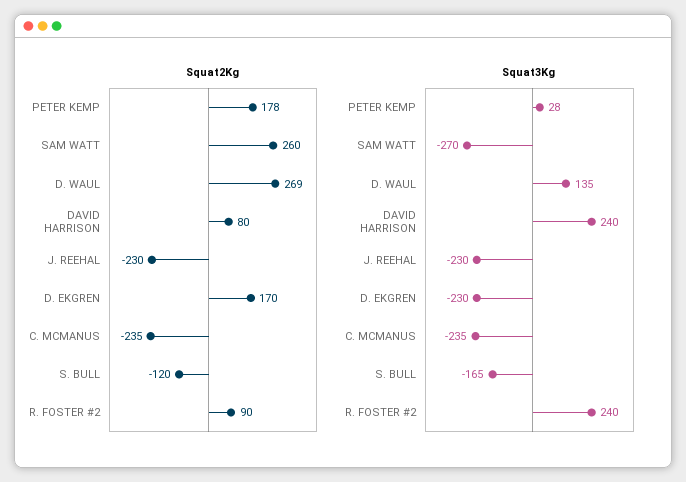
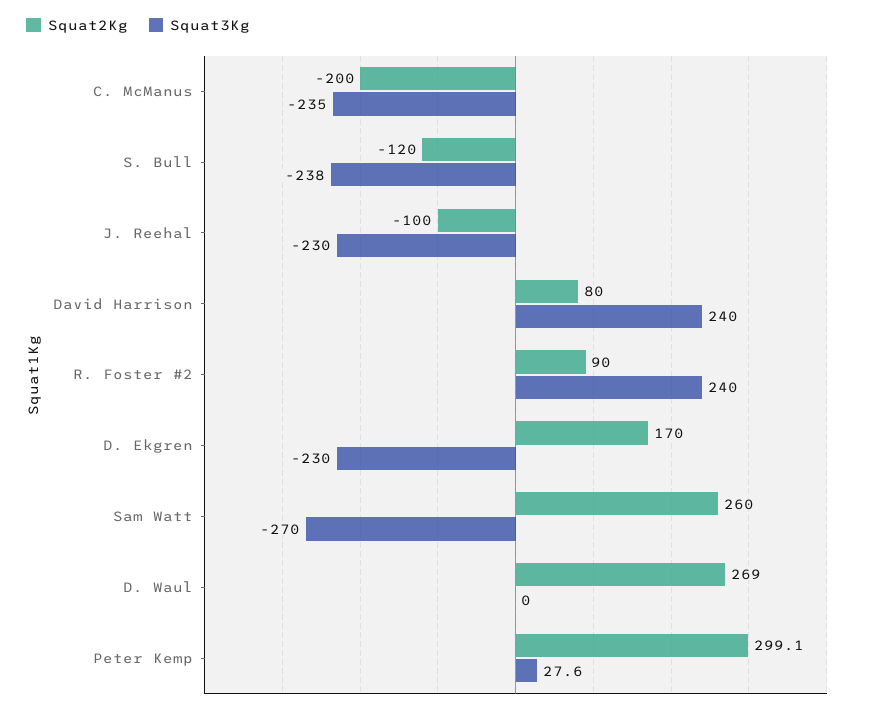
  {
    "Squat2Kg": {
-     "PETER KEMP": 178,
+     "PETER KEMP": 299.1,
      "SAM WATT": 260,
      "D. WAUL": 269,
      "DAVID HARRISON": 80,
-     "J. REEHAL": -230,
+     "J. REEHAL": -100,
      "D. EKGREN": 170,
-     "C. MCMANUS": -235,
+     "C. MCMANUS": -200,
      "S. BULL": -120,
      "R. FOSTER #2": 90
    },
    "Squat3Kg": {
      "PETER KEMP": 27.6,
      "SAM WATT": -270,
-     "D. WAUL": 135,
+     "D. WAUL": 0,
      "DAVID HARRISON": 240,
      "J. REEHAL": -230,
      "D. EKGREN": -230,
      "C. MCMANUS": -235,
-     "S. BULL": -165,
+     "S. BULL": -238,
      "R. FOSTER #2": 240
    }
  }

